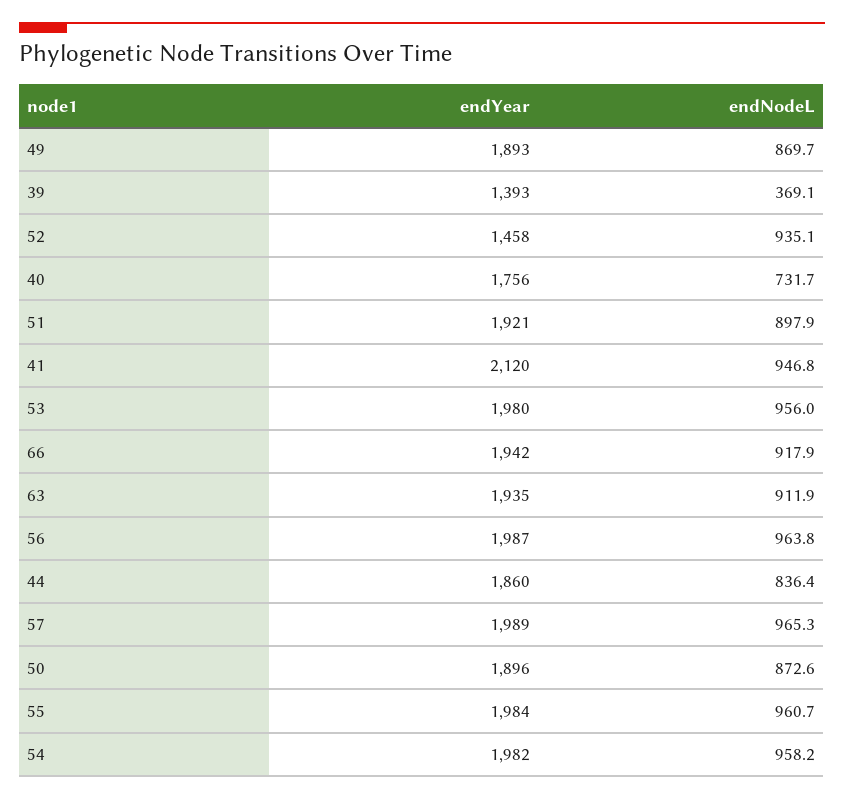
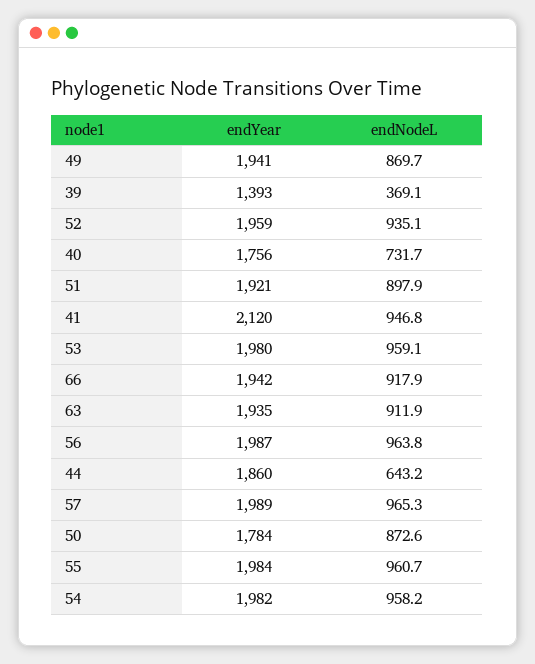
  {
    "endYear": {
-     "49": 1893,
+     "49": 1941,
      "39": 1393,
-     "52": 1458,
+     "52": 1959,
      "40": 1756,
      "51": 1921,
      "41": 2120,
      "53": 1980,
      "66": 1942,
      "63": 1935,
      "56": 1987,
      "44": 1860,
      "57": 1989,
-     "50": 1896,
+     "50": 1784,
      "55": 1984,
      "54": 1982
    },
    "endNodeL": {
      "49": 869.7,
      "39": 369.1,
      "52": 935.1,
      "40": 731.7,
      "51": 897.9,
      "41": 946.8,
-     "53": 956,
+     "53": 959.1,
      "66": 917.9,
      "63": 911.9,
      "56": 963.8,
-     "44": 836.4,
+     "44": 643.2,
      "57": 965.3,
      "50": 872.6,
      "55": 960.7,
      "54": 958.2
    }
  }

